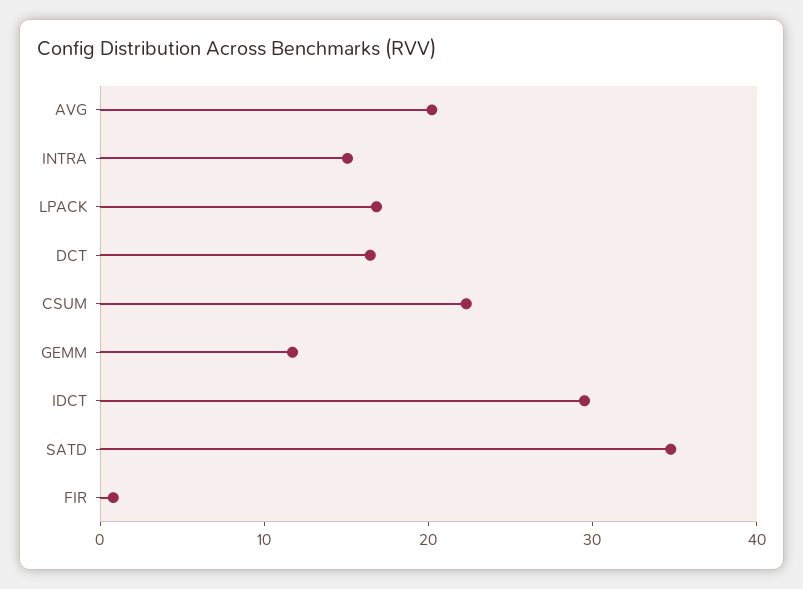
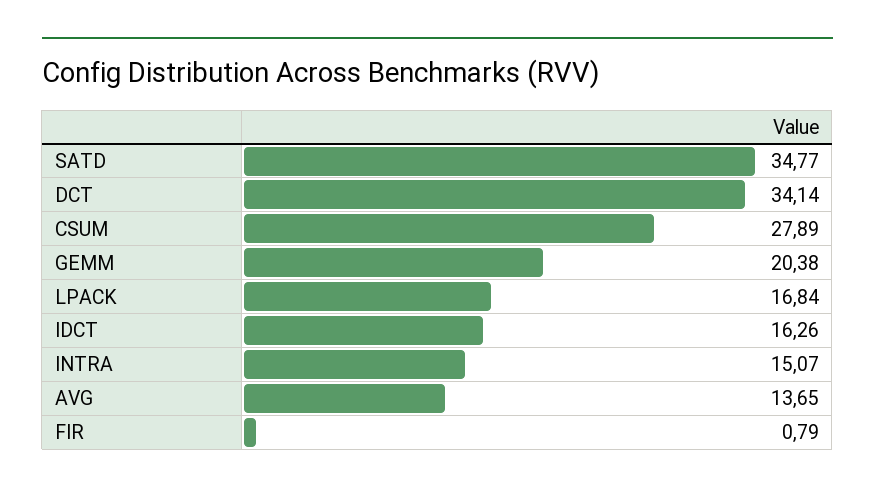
  {
-   "AVG": 20,
+   "AVG": 13.65,
    "INTRA": 15.07,
    "LPACK": 16.84,
-   "DCT": 16,
+   "DCT": 34.14,
-   "CSUM": 22,
+   "CSUM": 27.89,
-   "GEMM": 12,
+   "GEMM": 20.38,
-   "IDCT": 30,
+   "IDCT": 16.26,
    "SATD": 34.77,
    "FIR": 0.79
  }

